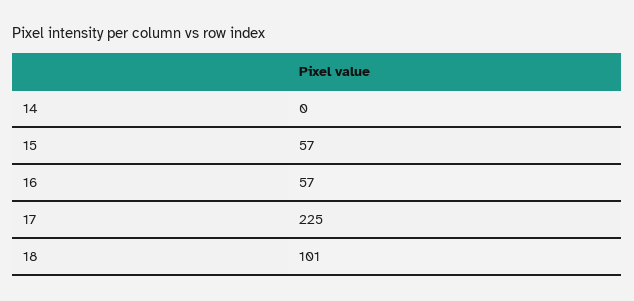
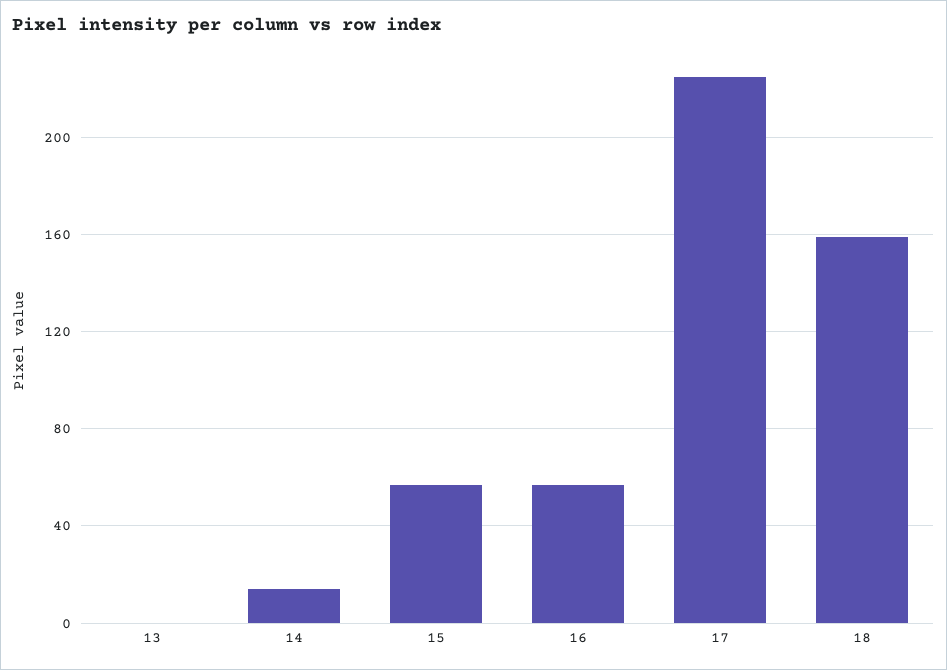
  {
-   "14": 0,
+   "14": 15,
    "15": 57,
    "16": 57,
    "17": 225,
-   "18": 101
+   "18": 160,
+   "13": 0
  }

